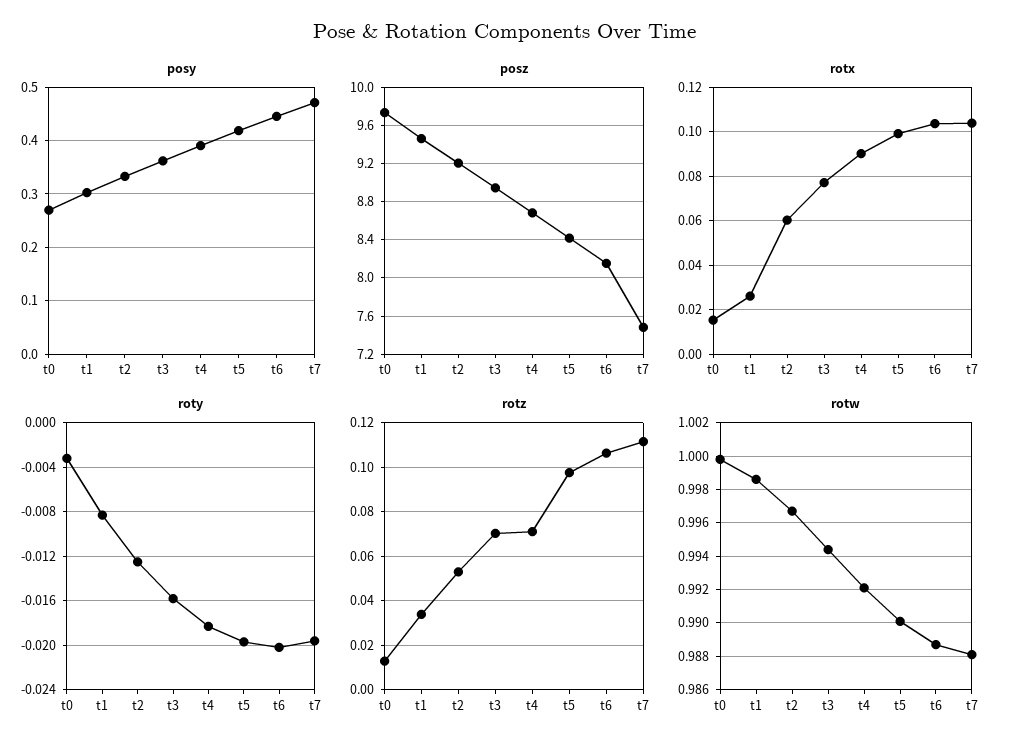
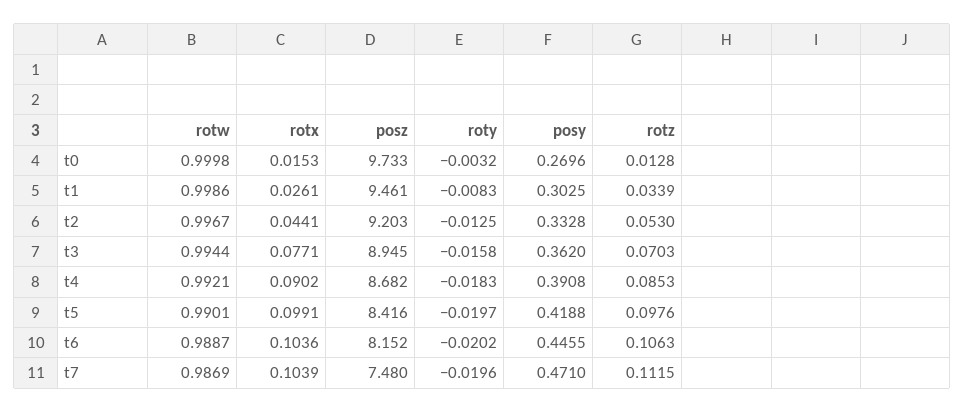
  {
    "posy": {
      "t0": 0.2696,
      "t1": 0.3025,
      "t2": 0.3328,
      "t3": 0.362,
      "t4": 0.3908,
      "t5": 0.4188,
      "t6": 0.4455,
      "t7": 0.471
    },
    "posz": {
      "t0": 9.733,
      "t1": 9.461,
      "t2": 9.203,
      "t3": 8.945,
      "t4": 8.682,
      "t5": 8.416,
      "t6": 8.152,
      "t7": 7.48
    },
    "rotx": {
      "t0": 0.0153,
      "t1": 0.0261,
-     "t2": 0.06,
+     "t2": 0.0441,
      "t3": 0.0771,
      "t4": 0.0902,
      "t5": 0.0991,
      "t6": 0.1036,
      "t7": 0.1039
    },
    "roty": {
      "t0": -0.0032,
      "t1": -0.0083,
      "t2": -0.0125,
      "t3": -0.0158,
      "t4": -0.0183,
      "t5": -0.0197,
      "t6": -0.0202,
      "t7": -0.0196
    },
    "rotz": {
      "t0": 0.0128,
      "t1": 0.0339,
      "t2": 0.053,
      "t3": 0.0703,
-     "t4": 0.07,
+     "t4": 0.0853,
      "t5": 0.0976,
      "t6": 0.1063,
      "t7": 0.1115
    },
    "rotw": {
      "t0": 0.9998,
      "t1": 0.9986,
      "t2": 0.9967,
      "t3": 0.9944,
      "t4": 0.9921,
      "t5": 0.9901,
      "t6": 0.9887,
-     "t7": 0.988
+     "t7": 0.9869
    }
  }

